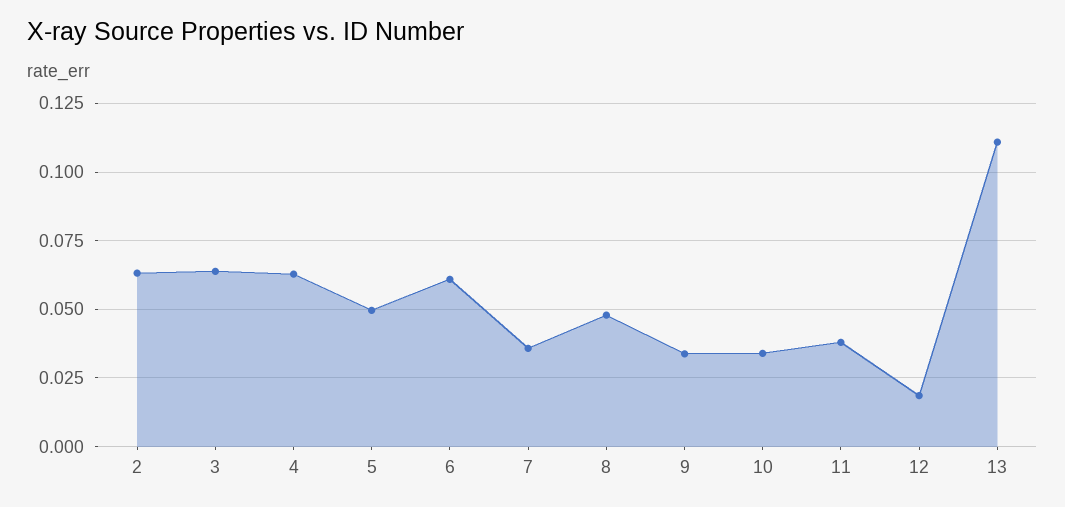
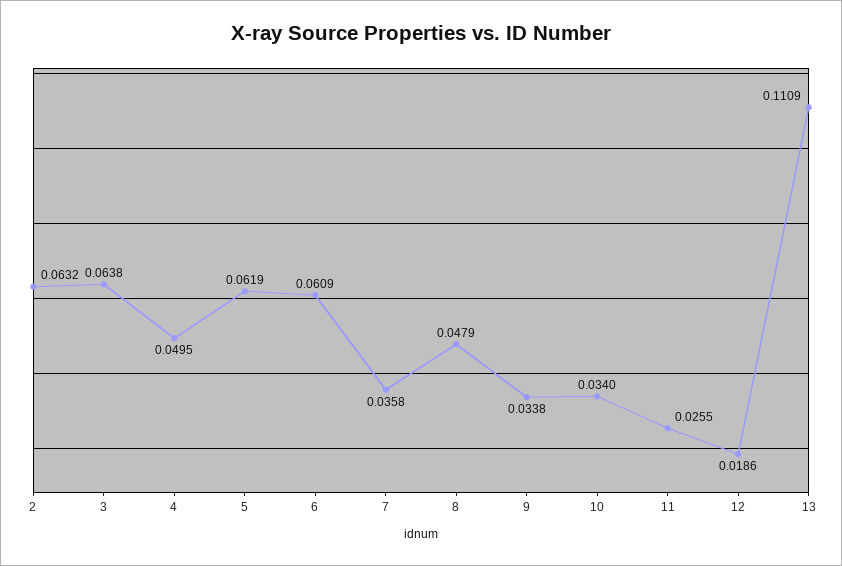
  {
    "2": 0.0632,
    "3": 0.0638,
-   "4": 0.0625,
+   "4": 0.0495,
-   "5": 0.05,
+   "5": 0.0619,
    "6": 0.0609,
    "7": 0.0358,
    "8": 0.0479,
    "9": 0.0338,
    "10": 0.034,
-   "11": 0.0375,
+   "11": 0.0255,
    "12": 0.0186,
    "13": 0.1109
  }

